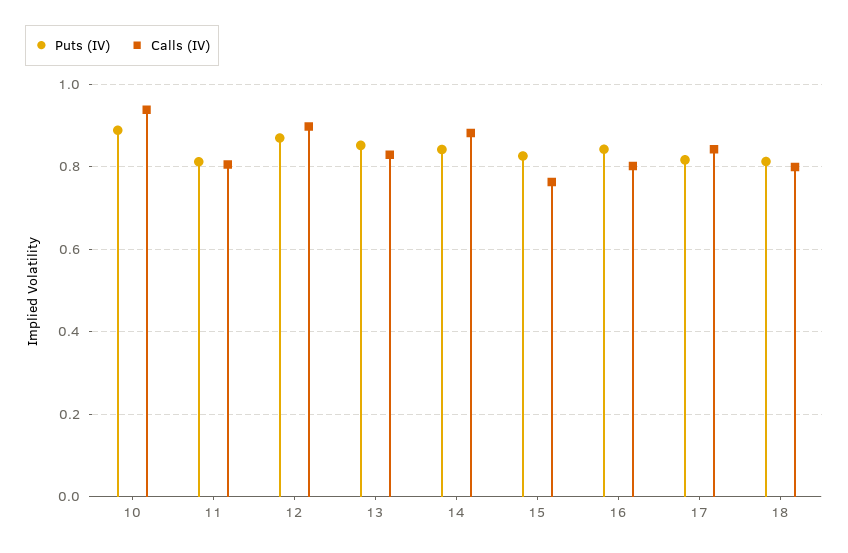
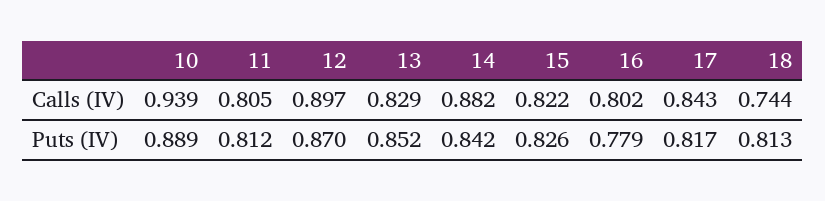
  {
    "Puts (IV)": {
      "10": 0.889,
      "11": 0.812,
      "12": 0.87,
      "13": 0.852,
      "14": 0.842,
      "15": 0.826,
-     "16": 0.84,
+     "16": 0.779,
      "17": 0.817,
      "18": 0.813
    },
    "Calls (IV)": {
      "10": 0.939,
      "11": 0.805,
      "12": 0.897,
      "13": 0.829,
      "14": 0.882,
-     "15": 0.76,
+     "15": 0.822,
      "16": 0.802,
      "17": 0.843,
-     "18": 0.8
+     "18": 0.744
    }
  }

